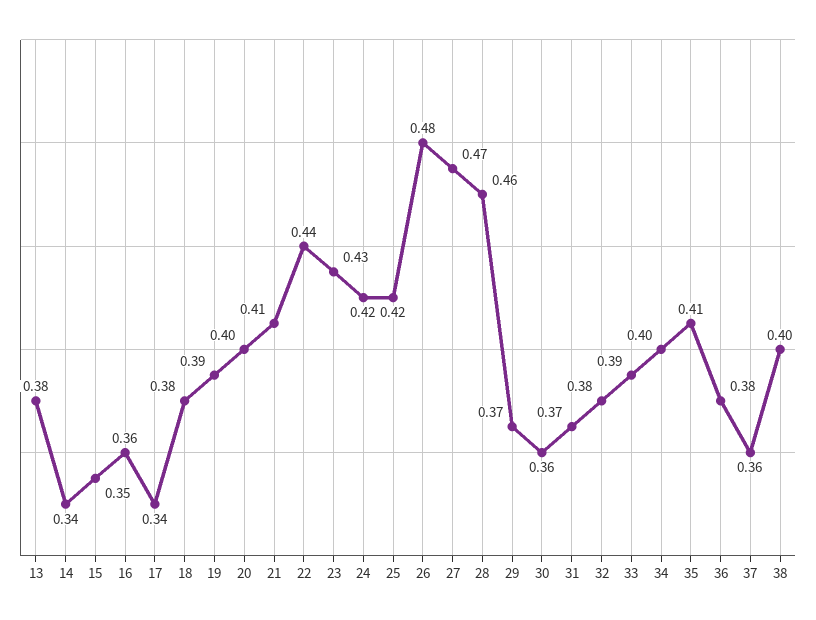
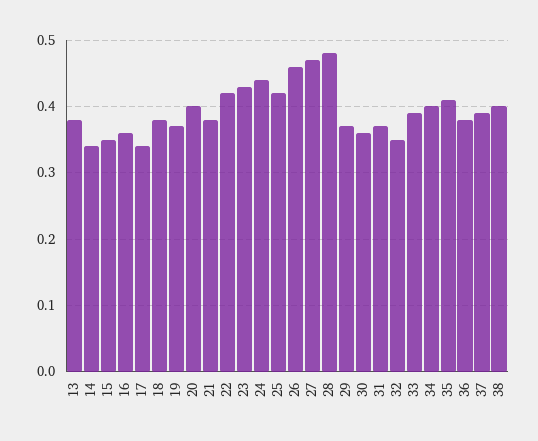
  {
    "13": 0.38,
    "14": 0.34,
    "15": 0.35,
    "16": 0.36,
    "17": 0.34,
    "18": 0.38,
-   "19": 0.39,
+   "19": 0.37,
    "20": 0.4,
-   "21": 0.41,
+   "21": 0.38,
-   "22": 0.44,
+   "22": 0.42,
    "23": 0.43,
-   "24": 0.42,
+   "24": 0.44,
    "25": 0.42,
-   "26": 0.48,
+   "26": 0.46,
    "27": 0.47,
-   "28": 0.46,
+   "28": 0.48,
    "29": 0.37,
    "30": 0.36,
    "31": 0.37,
-   "32": 0.38,
+   "32": 0.35,
    "33": 0.39,
    "34": 0.4,
    "35": 0.41,
    "36": 0.38,
-   "37": 0.36,
+   "37": 0.39,
    "38": 0.4
  }

